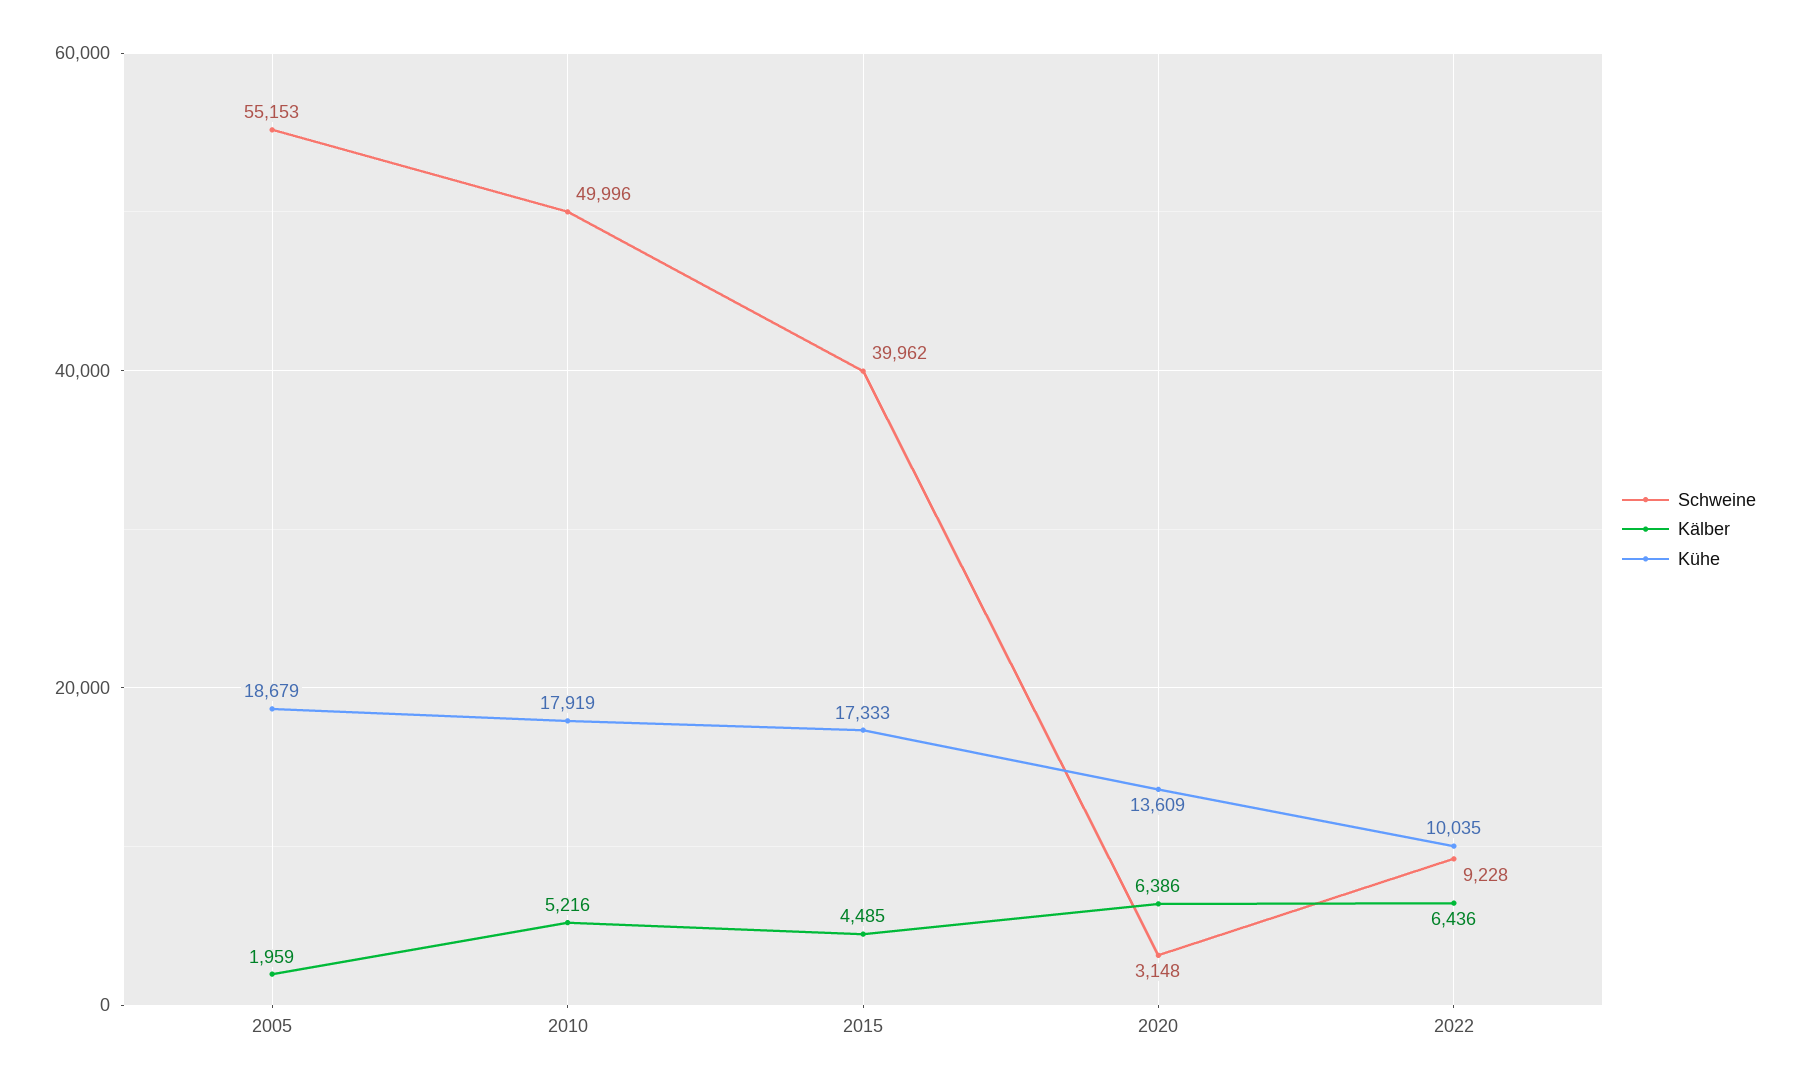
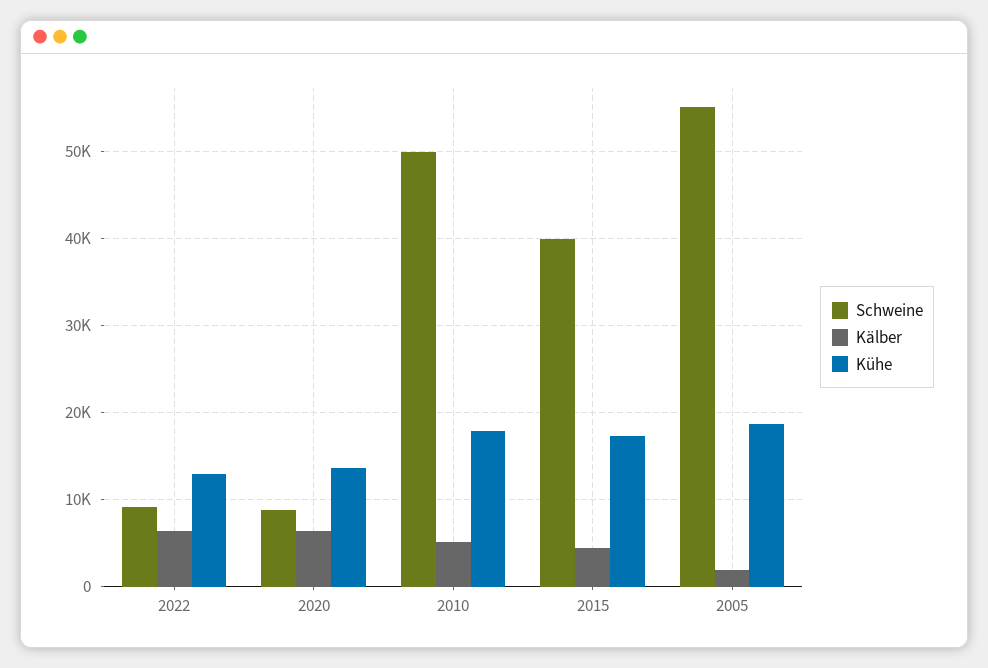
  {
    "Schweine": {
      "2005": 55153,
      "2010": 49996,
      "2015": 39962,
-     "2020": 3148,
+     "2020": 9000,
      "2022": 9228
    },
    "Kälber": {
      "2005": 1959,
      "2010": 5216,
      "2015": 4485,
      "2020": 6386,
      "2022": 6436
    },
    "Kühe": {
      "2005": 18679,
      "2010": 17919,
      "2015": 17333,
      "2020": 13609,
-     "2022": 10035
+     "2022": 13000
    }
  }

